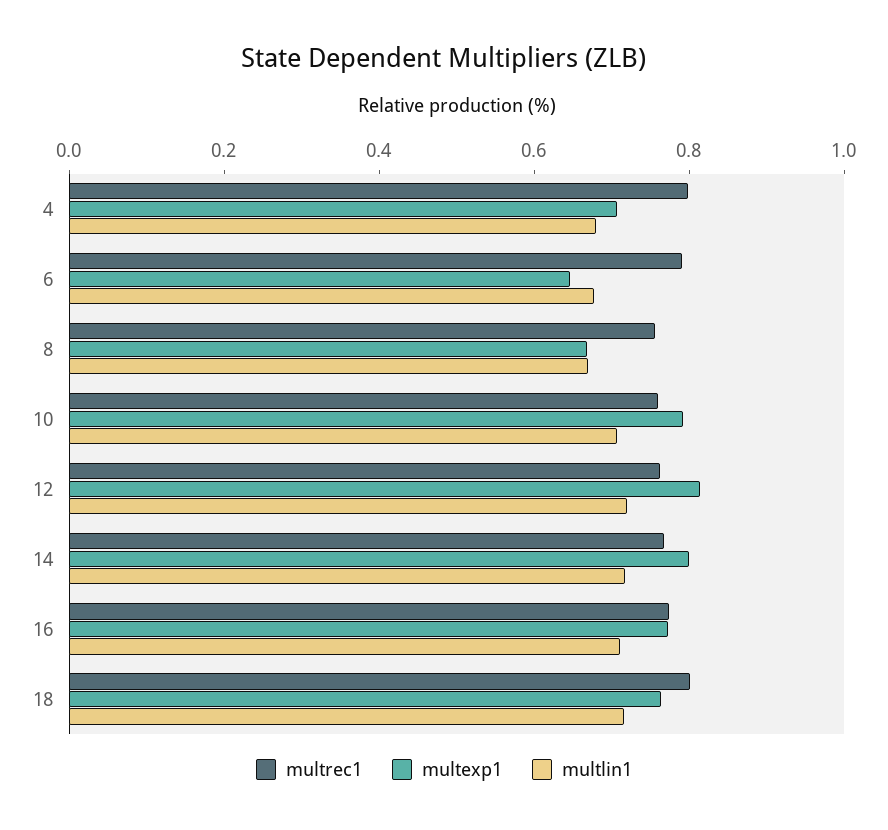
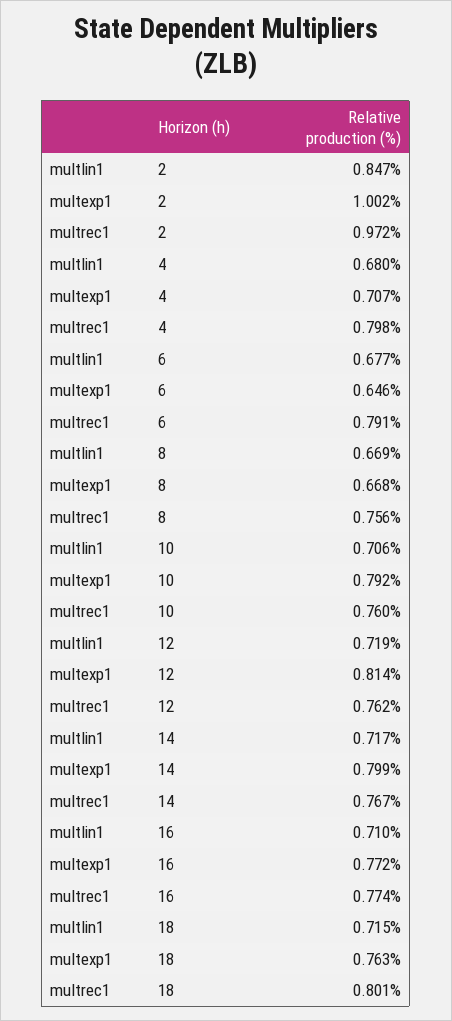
  {
    "multrec1": {
      "4": 0.798,
      "6": 0.791,
      "8": 0.756,
      "10": 0.76,
      "12": 0.762,
      "14": 0.767,
      "16": 0.774,
-     "18": 0.801
+     "18": 0.801,
+     "2": 0.972
    },
    "multexp1": {
      "4": 0.707,
      "6": 0.646,
      "8": 0.668,
      "10": 0.792,
      "12": 0.814,
      "14": 0.799,
      "16": 0.772,
-     "18": 0.763
+     "18": 0.763,
+     "2": 1.002
    },
    "multlin1": {
      "4": 0.68,
      "6": 0.677,
      "8": 0.669,
      "10": 0.706,
      "12": 0.719,
      "14": 0.717,
      "16": 0.71,
-     "18": 0.715
+     "18": 0.715,
+     "2": 0.847
    }
  }

